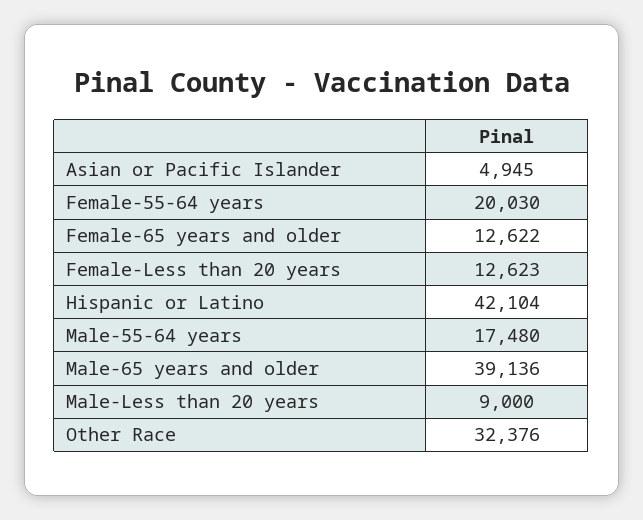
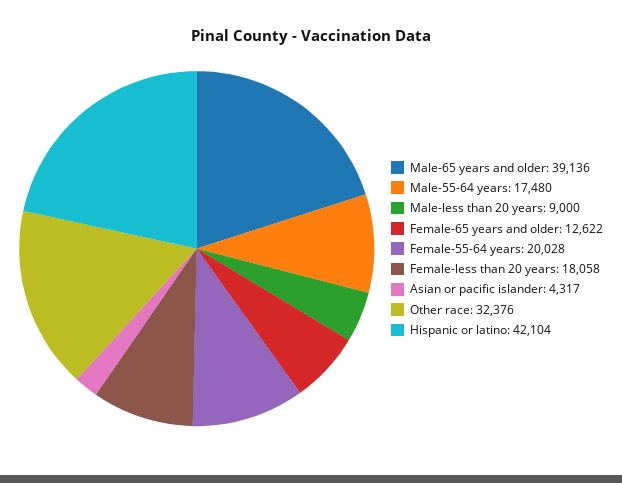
  {
-   "Asian or Pacific Islander": 4945,
+   "Asian or Pacific Islander": 4317,
-   "Female-55-64 years": 20030,
+   "Female-55-64 years": 20028,
    "Female-65 years and older": 12622,
-   "Female-Less than 20 years": 12623,
+   "Female-Less than 20 years": 18058,
    "Hispanic or Latino": 42104,
    "Male-55-64 years": 17480,
    "Male-65 years and older": 39136,
    "Male-Less than 20 years": 9000,
    "Other Race": 32376
  }

